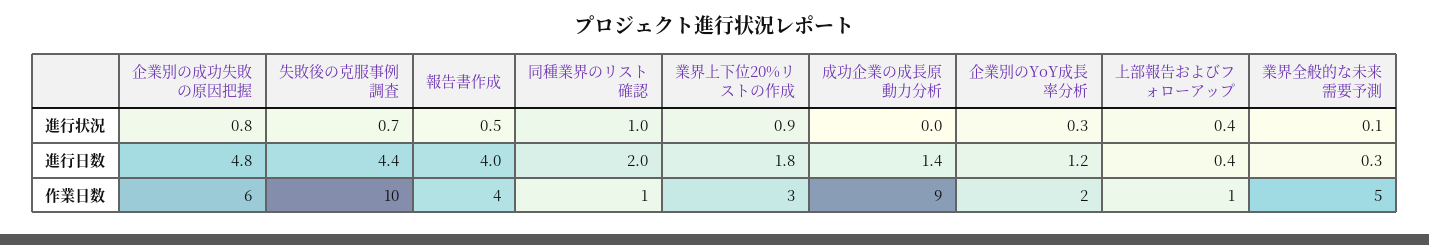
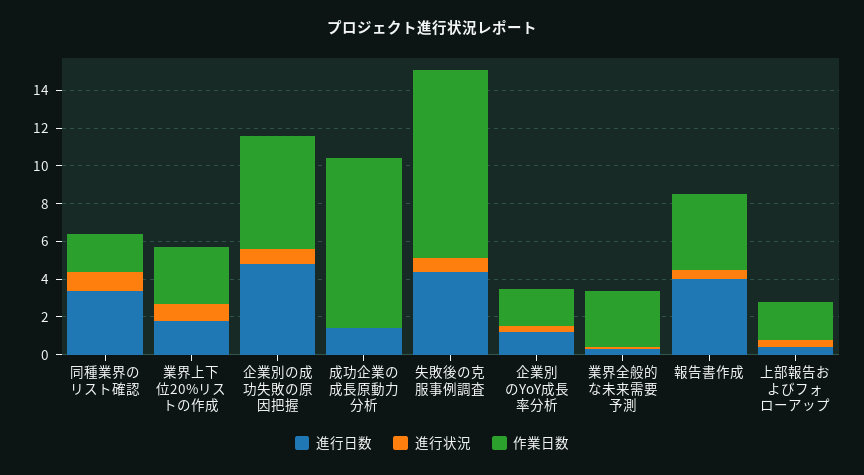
  {
    "進行状況": {
      "企業別の成功失敗の原因把握": 0.8,
      "失敗後の克服事例調査": 0.7,
      "報告書作成": 0.5,
      "同種業界のリスト確認": 1,
      "業界上下位20%リストの作成": 0.9,
      "成功企業の成長原動力分析": 0,
      "企業別のYoY成長率分析": 0.3,
      "上部報告およびフォローアップ": 0.4,
      "業界全般的な未来需要予測": 0.1
    },
    "進行日数": {
      "企業別の成功失敗の原因把握": 4.8,
      "失敗後の克服事例調査": 4.4,
      "報告書作成": 4,
-     "同種業界のリスト確認": 2,
+     "同種業界のリスト確認": 3.5,
      "業界上下位20%リストの作成": 1.8,
      "成功企業の成長原動力分析": 1.4,
      "企業別のYoY成長率分析": 1.2,
      "上部報告およびフォローアップ": 0.4,
      "業界全般的な未来需要予測": 0.3
    },
    "作業日数": {
      "企業別の成功失敗の原因把握": 6,
      "失敗後の克服事例調査": 10,
      "報告書作成": 4,
-     "同種業界のリスト確認": 1,
+     "同種業界のリスト確認": 2,
      "業界上下位20%リストの作成": 3,
      "成功企業の成長原動力分析": 9,
      "企業別のYoY成長率分析": 2,
-     "上部報告およびフォローアップ": 1,
+     "上部報告およびフォローアップ": 2,
-     "業界全般的な未来需要予測": 5
+     "業界全般的な未来需要予測": 3
    }
  }

